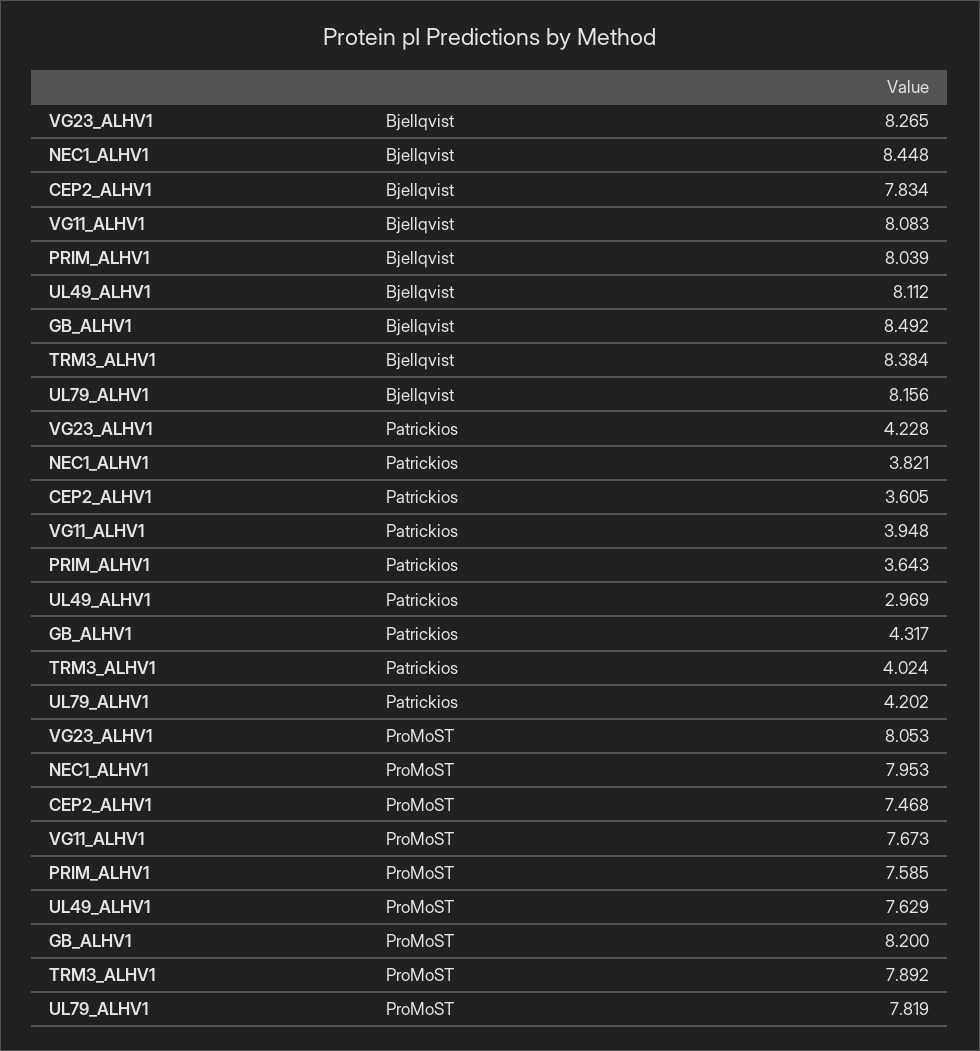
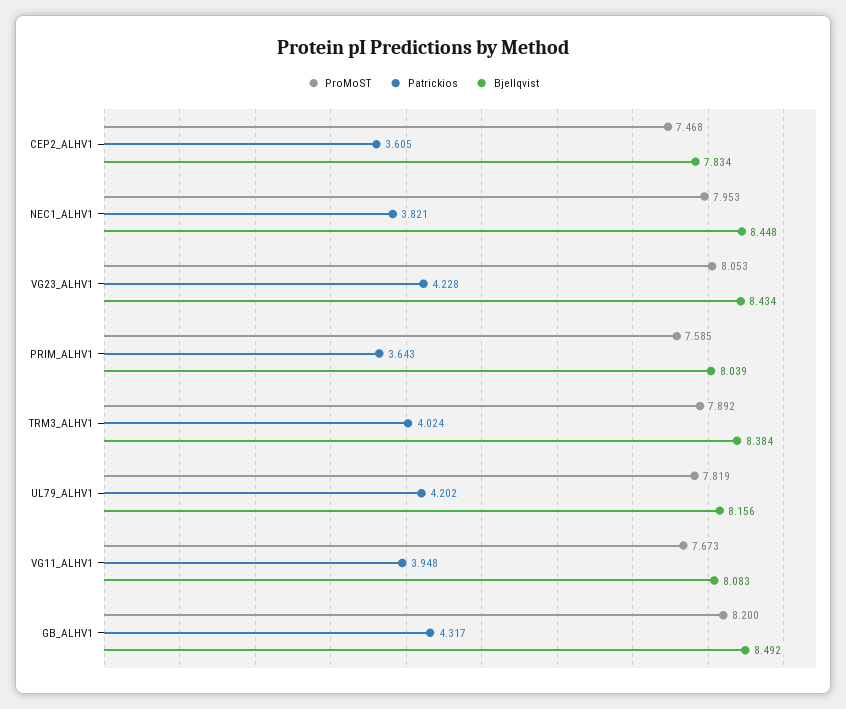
  {
    "Bjellqvist": {
-     "VG23_ALHV1": 8.265,
+     "VG23_ALHV1": 8.434,
      "NEC1_ALHV1": 8.448,
      "CEP2_ALHV1": 7.834,
      "VG11_ALHV1": 8.083,
      "PRIM_ALHV1": 8.039,
-     "UL49_ALHV1": 8.112,
      "GB_ALHV1": 8.492,
      "TRM3_ALHV1": 8.384,
      "UL79_ALHV1": 8.156
    },
    "Patrickios": {
      "VG23_ALHV1": 4.228,
      "NEC1_ALHV1": 3.821,
      "CEP2_ALHV1": 3.605,
      "VG11_ALHV1": 3.948,
      "PRIM_ALHV1": 3.643,
-     "UL49_ALHV1": 2.969,
      "GB_ALHV1": 4.317,
      "TRM3_ALHV1": 4.024,
      "UL79_ALHV1": 4.202
    },
    "ProMoST": {
      "VG23_ALHV1": 8.053,
      "NEC1_ALHV1": 7.953,
      "CEP2_ALHV1": 7.468,
      "VG11_ALHV1": 7.673,
      "PRIM_ALHV1": 7.585,
-     "UL49_ALHV1": 7.629,
      "GB_ALHV1": 8.2,
      "TRM3_ALHV1": 7.892,
      "UL79_ALHV1": 7.819
    }
  }

